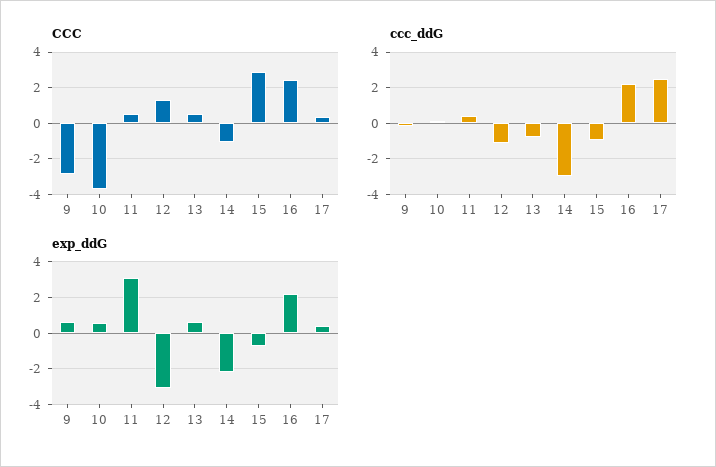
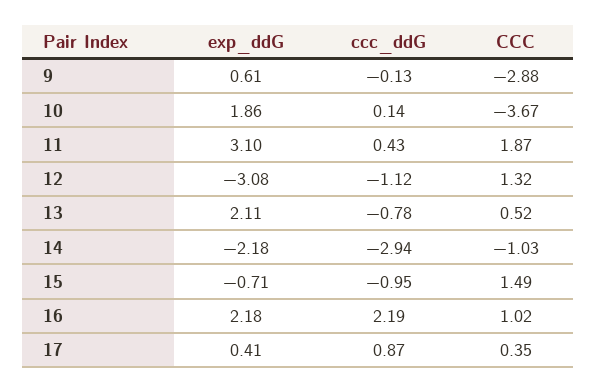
  {
    "CCC": {
      "9": -2.88,
      "10": -3.67,
-     "11": 0.5,
+     "11": 1.87,
      "12": 1.32,
      "13": 0.52,
      "14": -1.03,
-     "15": 3,
+     "15": 1.49,
-     "16": 2.5,
+     "16": 1.02,
      "17": 0.35
    },
    "ccc_ddG": {
      "9": -0.13,
      "10": 0.14,
      "11": 0.43,
      "12": -1.12,
      "13": -0.78,
      "14": -2.94,
      "15": -0.95,
      "16": 2.19,
-     "17": 2.5
+     "17": 0.87
    },
    "exp_ddG": {
      "9": 0.61,
-     "10": 0.5,
+     "10": 1.86,
      "11": 3.1,
      "12": -3.08,
-     "13": 0.5,
+     "13": 2.11,
      "14": -2.18,
      "15": -0.71,
      "16": 2.18,
      "17": 0.41
    }
  }

